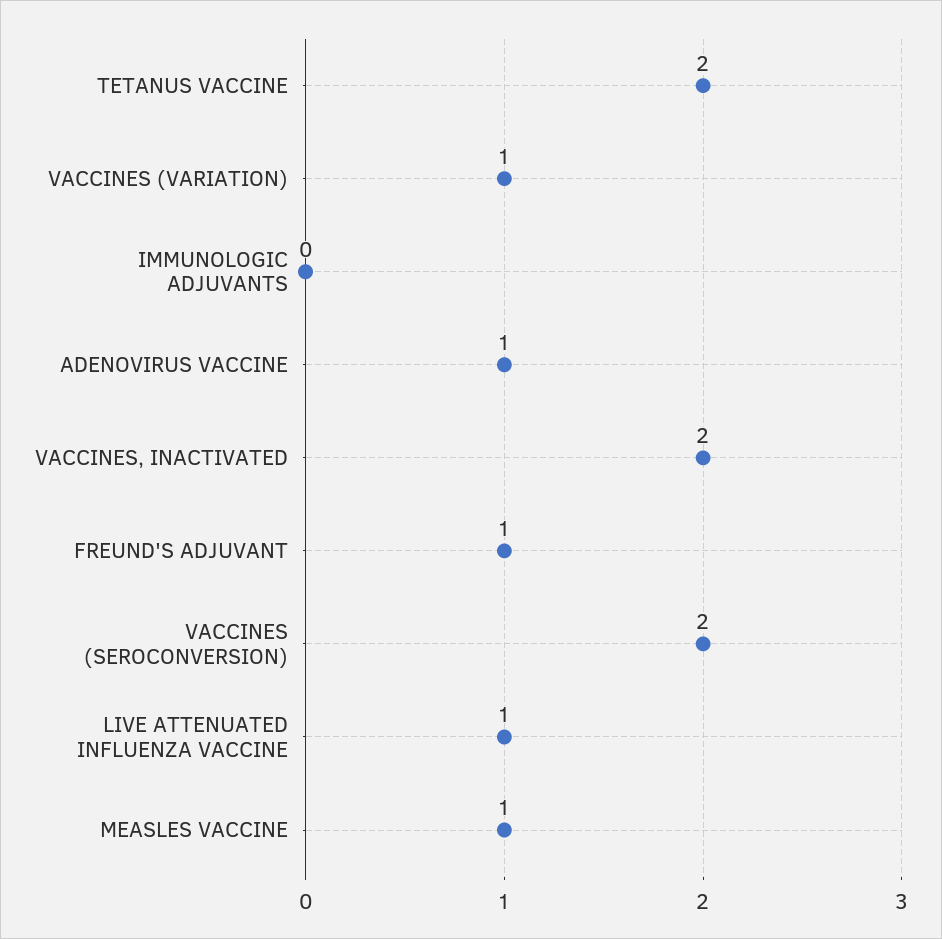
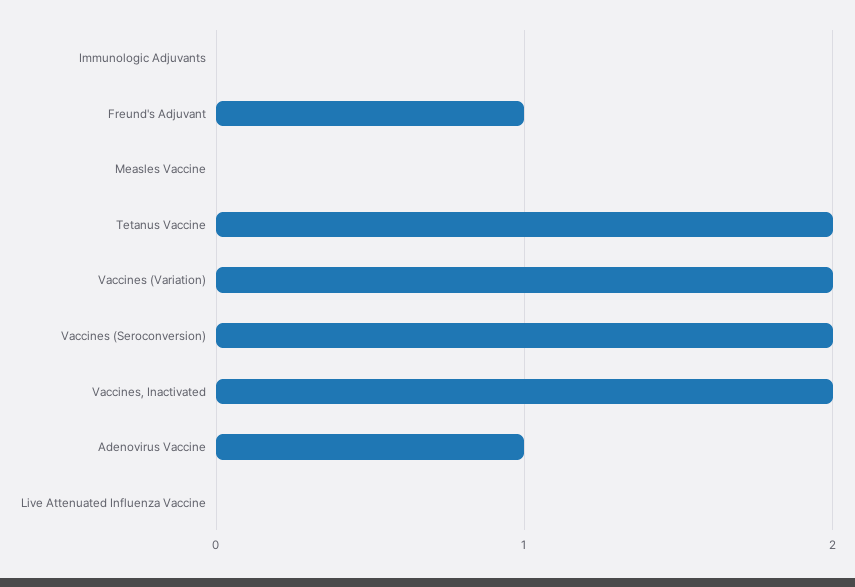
  {
    "TETANUS VACCINE": 2,
-   "VACCINES (VARIATION)": 1,
+   "VACCINES (VARIATION)": 2,
    "IMMUNOLOGIC ADJUVANTS": 0,
    "ADENOVIRUS VACCINE": 1,
    "VACCINES, INACTIVATED": 2,
    "FREUND'S ADJUVANT": 1,
    "VACCINES (SEROCONVERSION)": 2,
-   "LIVE ATTENUATED INFLUENZA VACCINE": 1,
+   "LIVE ATTENUATED INFLUENZA VACCINE": 0,
-   "MEASLES VACCINE": 1
+   "MEASLES VACCINE": 0
  }

